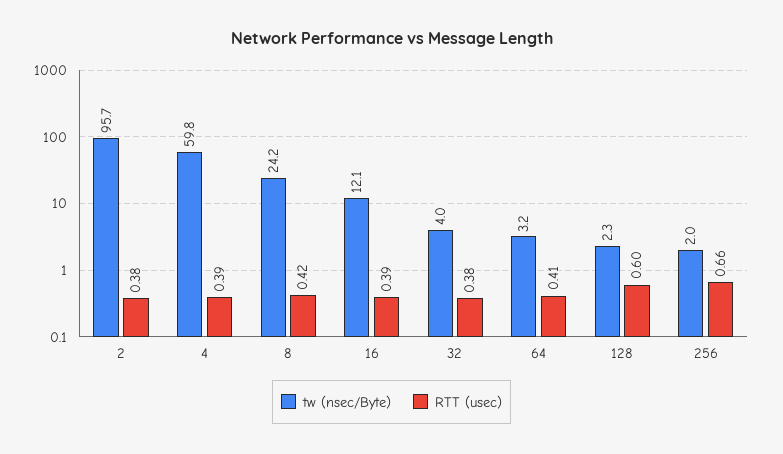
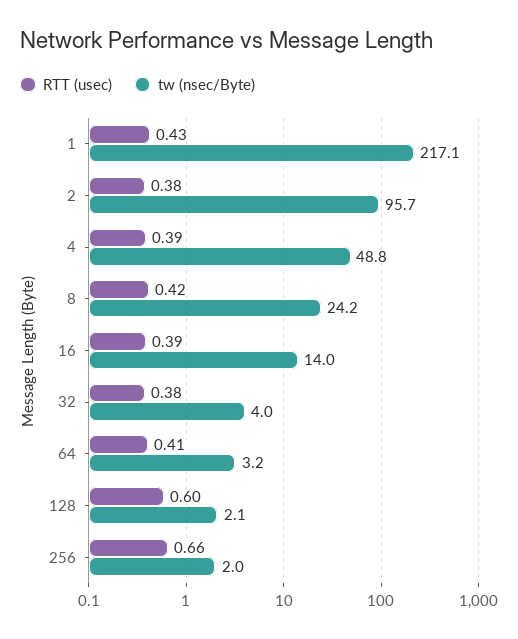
  {
    "tw (nsec/Byte)": {
      "2": 95.7,
-     "4": 59.8,
+     "4": 48.8,
      "8": 24.2,
-     "16": 12.1,
+     "16": 14,
      "32": 4,
      "64": 3.2,
-     "128": 2.3,
+     "128": 2.1,
-     "256": 2
+     "256": 2,
+     "1": 217.1
    },
    "RTT (usec)": {
      "2": 0.38,
      "4": 0.39,
      "8": 0.42,
      "16": 0.39,
      "32": 0.38,
      "64": 0.41,
      "128": 0.6,
-     "256": 0.66
+     "256": 0.66,
+     "1": 0.43
    }
  }

